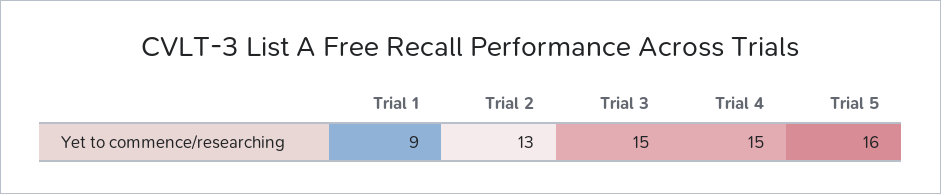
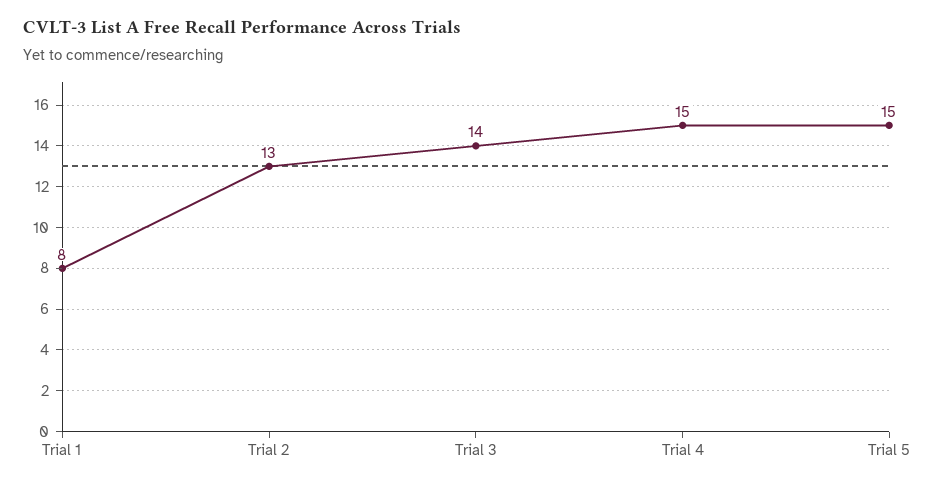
  {
-   "Trial 1": 9,
+   "Trial 1": 8,
    "Trial 2": 13,
-   "Trial 3": 15,
+   "Trial 3": 14,
    "Trial 4": 15,
-   "Trial 5": 16
+   "Trial 5": 15
  }

